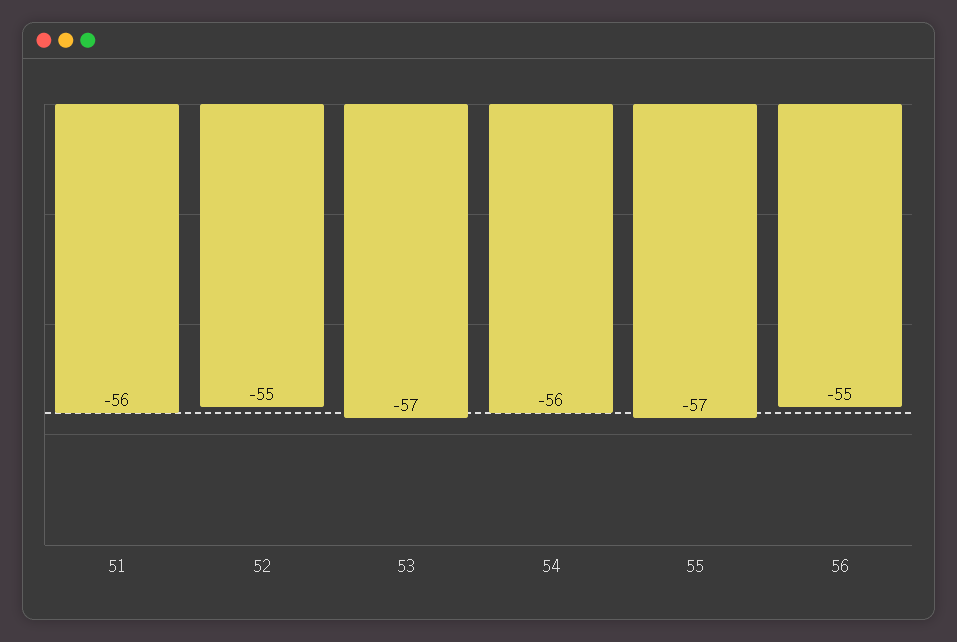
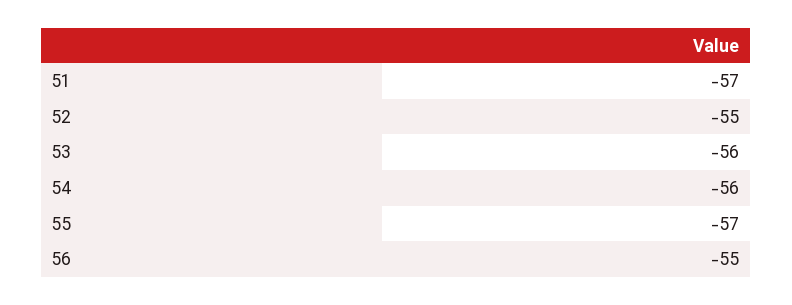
  {
-   "51": -56,
+   "51": -57,
    "52": -55,
-   "53": -57,
+   "53": -56,
    "54": -56,
    "55": -57,
    "56": -55
  }

